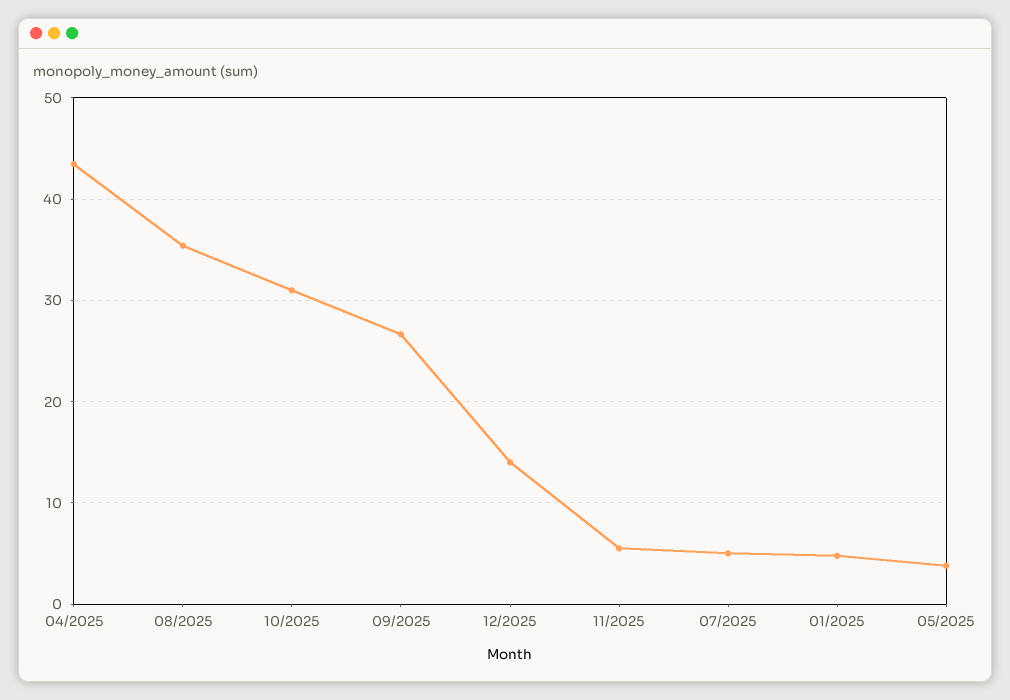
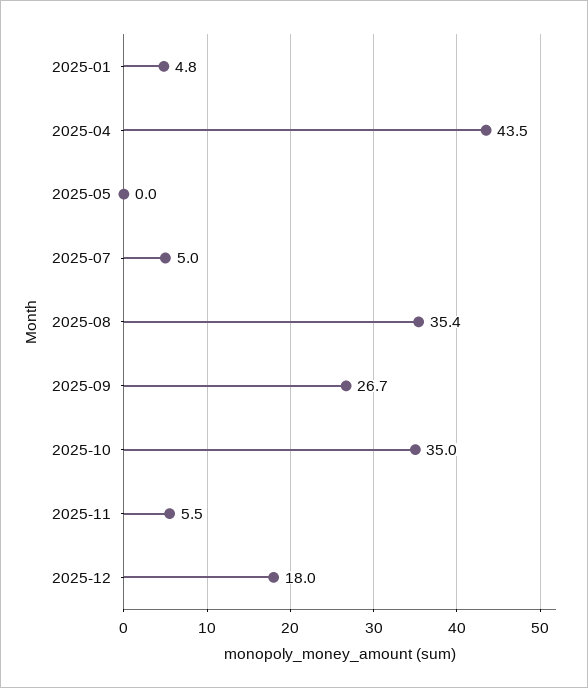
  {
    "04/2025": 43.5,
    "08/2025": 35.4,
-   "10/2025": 31,
+   "10/2025": 35,
    "09/2025": 26.7,
-   "12/2025": 14,
+   "12/2025": 18,
    "11/2025": 5.5,
    "07/2025": 5,
    "01/2025": 4.8,
-   "05/2025": 4
+   "05/2025": 0
  }

